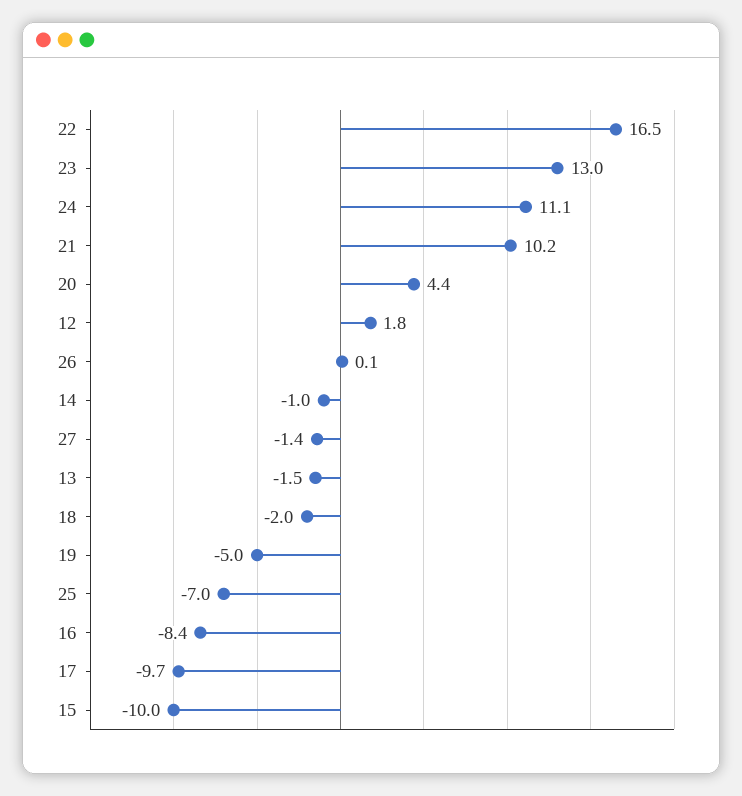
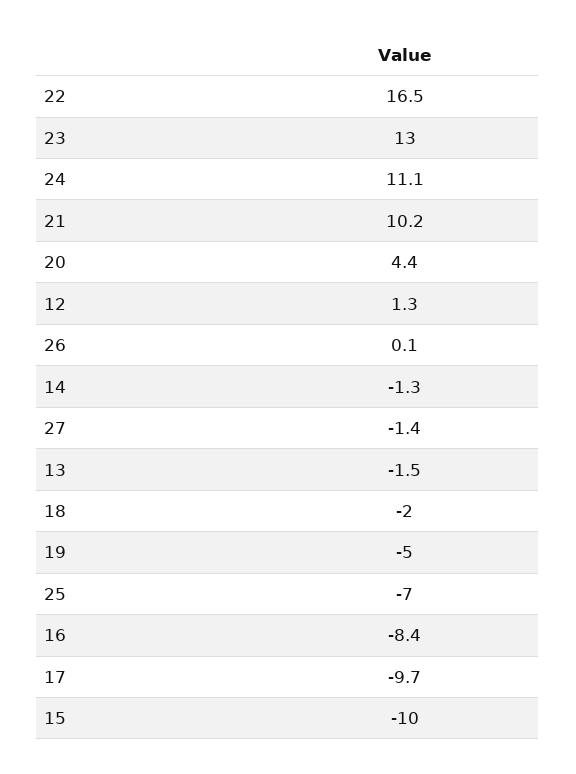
  {
    "22": 16.5,
    "23": 13,
    "24": 11.1,
    "21": 10.2,
    "20": 4.4,
-   "12": 1.8,
+   "12": 1.3,
    "26": 0.1,
-   "14": -1,
+   "14": -1.3,
    "27": -1.4,
    "13": -1.5,
    "18": -2,
    "19": -5,
    "25": -7,
    "16": -8.4,
    "17": -9.7,
    "15": -10
  }

